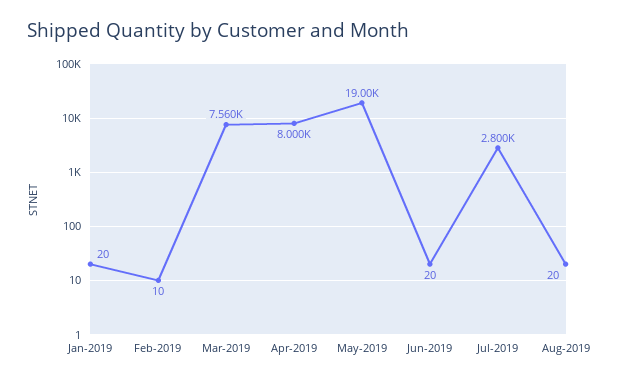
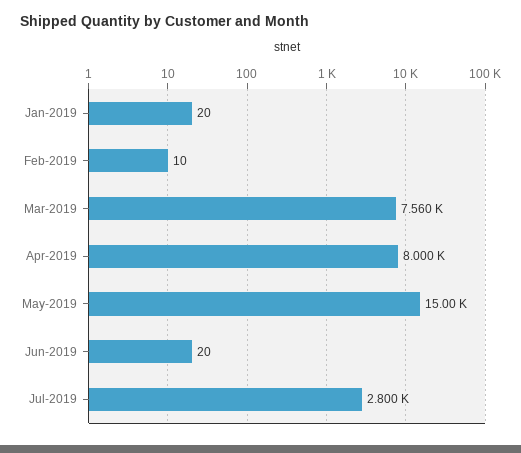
  {
    "Jan-2019": 20,
    "Feb-2019": 10,
    "Mar-2019": 7560,
    "Apr-2019": 8000,
-   "May-2019": 19000,
+   "May-2019": 15000,
    "Jun-2019": 20,
-   "Jul-2019": 2800,
+   "Jul-2019": 2800
-   "Aug-2019": 20
  }

